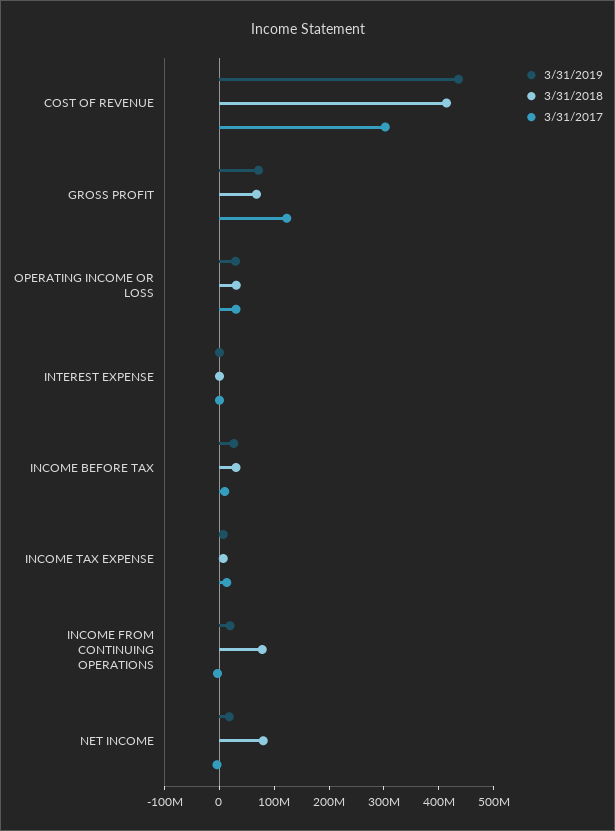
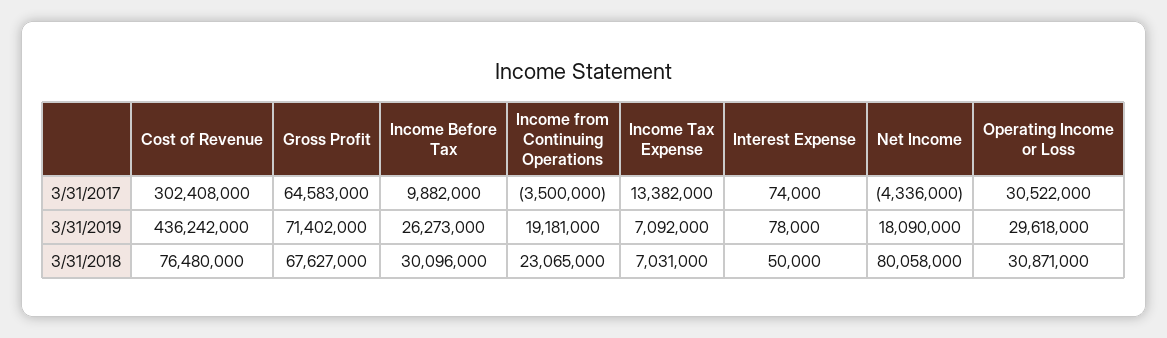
  {
    "3/31/2019": {
      "COST OF REVENUE": 436242000,
      "GROSS PROFIT": 71402000,
      "OPERATING INCOME OR LOSS": 29618000,
      "INTEREST EXPENSE": 78000,
      "INCOME BEFORE TAX": 26273000,
      "INCOME TAX EXPENSE": 7092000,
      "INCOME FROM CONTINUING OPERATIONS": 19181000,
      "NET INCOME": 18090000
    },
    "3/31/2018": {
-     "COST OF REVENUE": 420000000,
+     "COST OF REVENUE": 76480000,
      "GROSS PROFIT": 67627000,
      "OPERATING INCOME OR LOSS": 30871000,
      "INTEREST EXPENSE": 50000,
      "INCOME BEFORE TAX": 30096000,
      "INCOME TAX EXPENSE": 7031000,
-     "INCOME FROM CONTINUING OPERATIONS": 80000000,
+     "INCOME FROM CONTINUING OPERATIONS": 23065000,
      "NET INCOME": 80058000
    },
    "3/31/2017": {
      "COST OF REVENUE": 302408000,
-     "GROSS PROFIT": 120000000,
+     "GROSS PROFIT": 64583000,
      "OPERATING INCOME OR LOSS": 30522000,
      "INTEREST EXPENSE": 74000,
      "INCOME BEFORE TAX": 9882000,
      "INCOME TAX EXPENSE": 13382000,
      "INCOME FROM CONTINUING OPERATIONS": -3500000,
      "NET INCOME": -4336000
    }
  }

